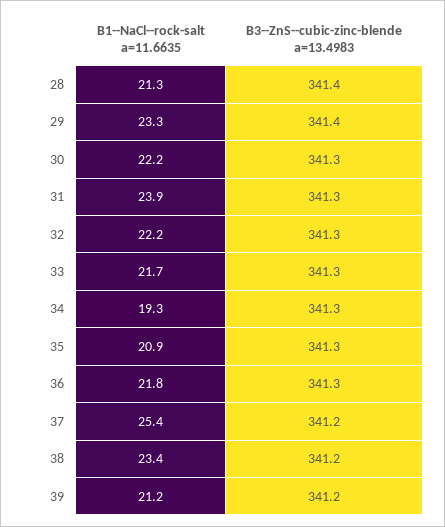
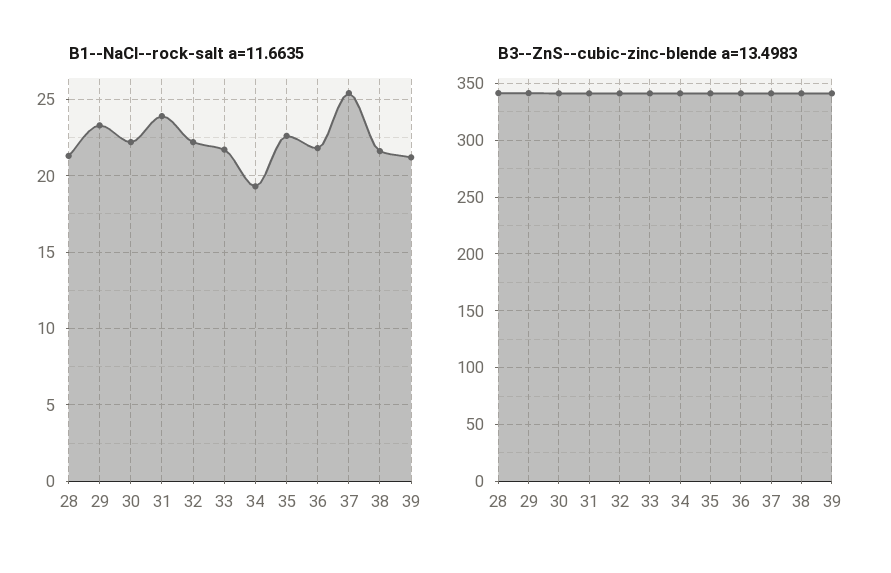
  {
    "B1--NaCl--rock-salt a=11.6635": {
      "28": 21.3,
      "29": 23.3,
      "30": 22.2,
      "31": 23.9,
      "32": 22.2,
      "33": 21.7,
      "34": 19.3,
-     "35": 20.9,
+     "35": 22.5,
      "36": 21.8,
      "37": 25.4,
-     "38": 23.4,
+     "38": 21.5,
      "39": 21.2
    },
    "B3--ZnS--cubic-zinc-blende a=13.4983": {
      "28": 341.4,
      "29": 341.4,
      "30": 341.3,
      "31": 341.3,
      "32": 341.3,
      "33": 341.3,
      "34": 341.3,
      "35": 341.3,
      "36": 341.3,
      "37": 341.2,
      "38": 341.2,
      "39": 341.2
    }
  }

